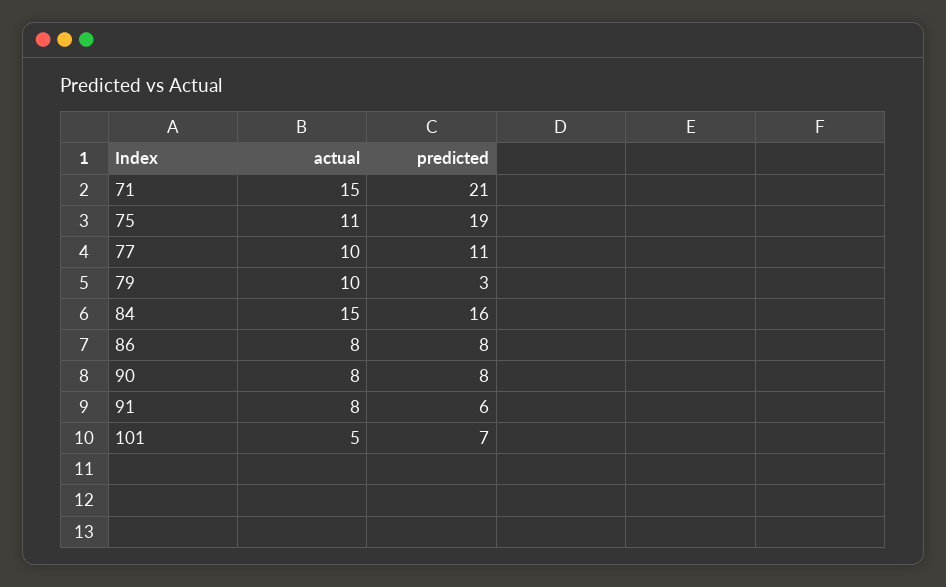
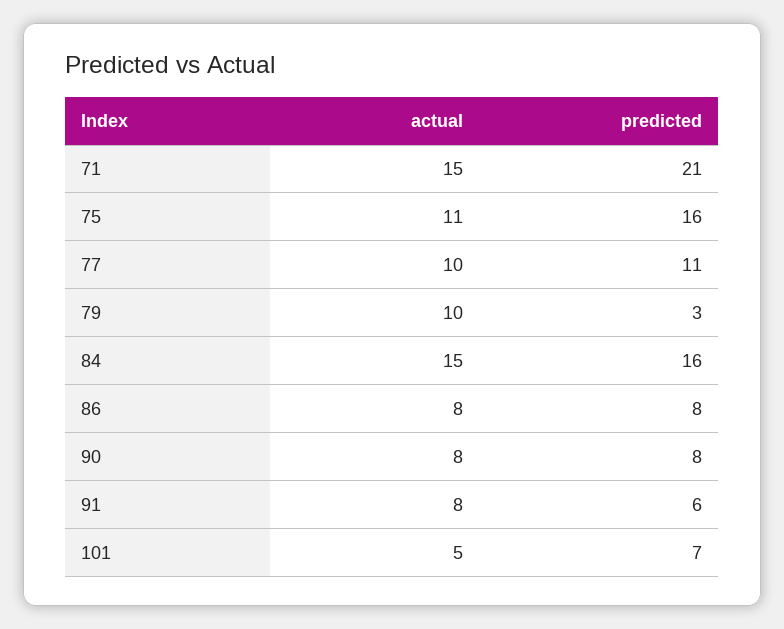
  {
    "actual": {
      "71": 15,
      "75": 11,
      "77": 10,
      "79": 10,
      "84": 15,
      "86": 8,
      "90": 8,
      "91": 8,
      "101": 5
    },
    "predicted": {
      "71": 21,
-     "75": 19,
+     "75": 16,
      "77": 11,
      "79": 3,
      "84": 16,
      "86": 8,
      "90": 8,
      "91": 6,
      "101": 7
    }
  }

